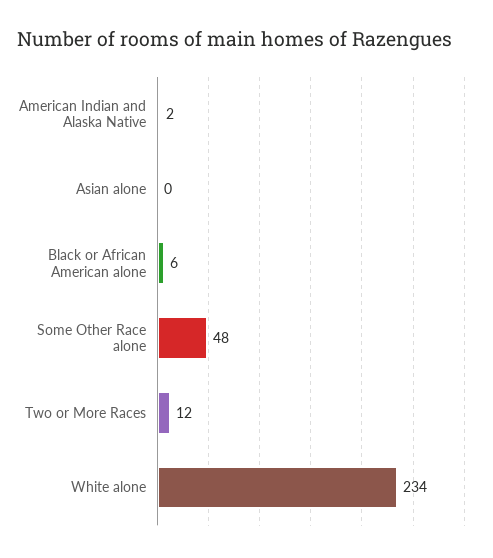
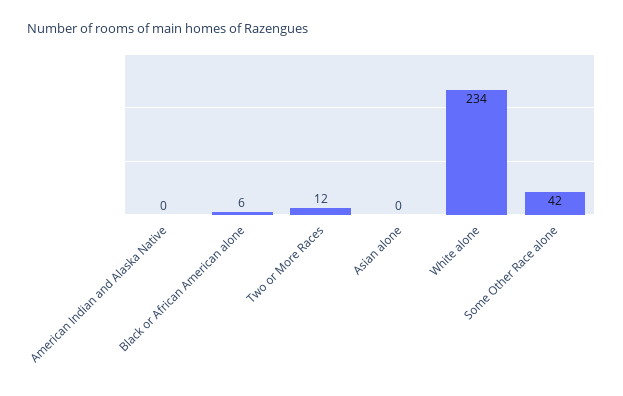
  {
-   "American Indian and Alaska Native": 2,
+   "American Indian and Alaska Native": 0,
    "Asian alone": 0,
    "Black or African American alone": 6,
-   "Some Other Race alone": 48,
+   "Some Other Race alone": 42,
    "Two or More Races": 12,
    "White alone": 234
  }

